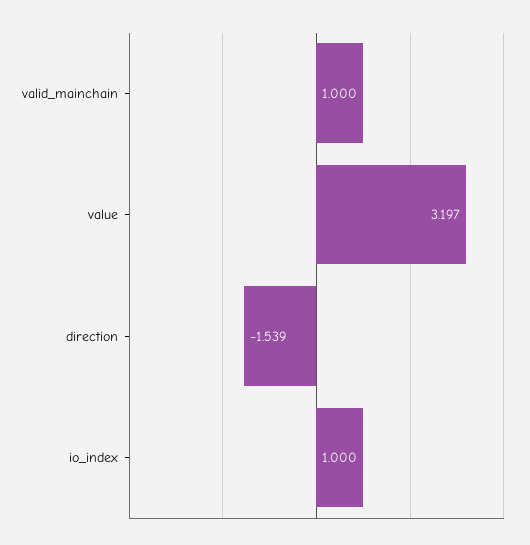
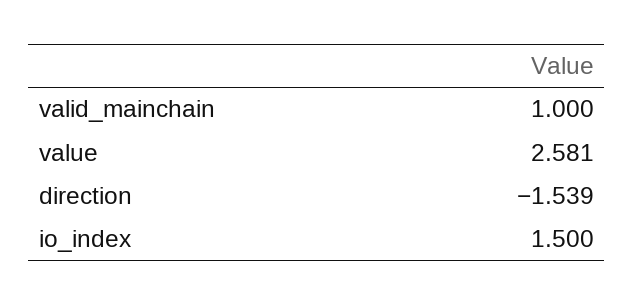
  {
    "valid_mainchain": 1,
-   "value": 3.197,
+   "value": 2.581,
    "direction": -1.539,
-   "io_index": 1
+   "io_index": 1.5
  }

